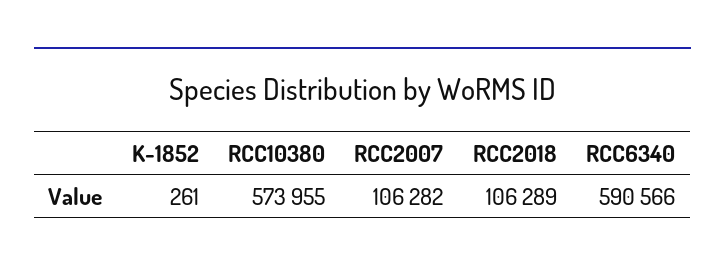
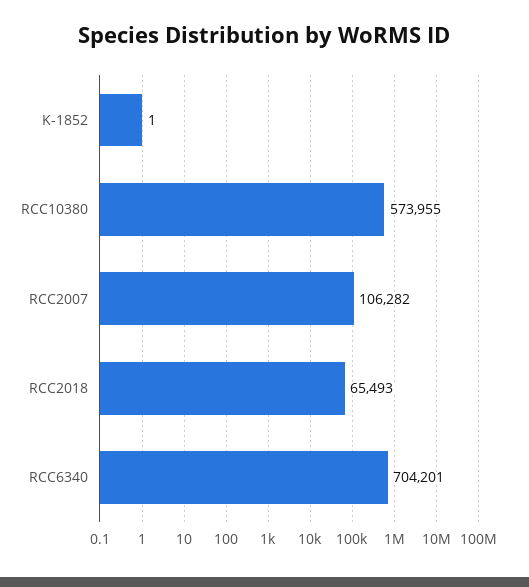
  {
-   "K-1852": 261,
+   "K-1852": 1,
    "RCC10380": 573955,
    "RCC2007": 106282,
-   "RCC2018": 106289,
+   "RCC2018": 65493,
-   "RCC6340": 590566
+   "RCC6340": 704201
  }

